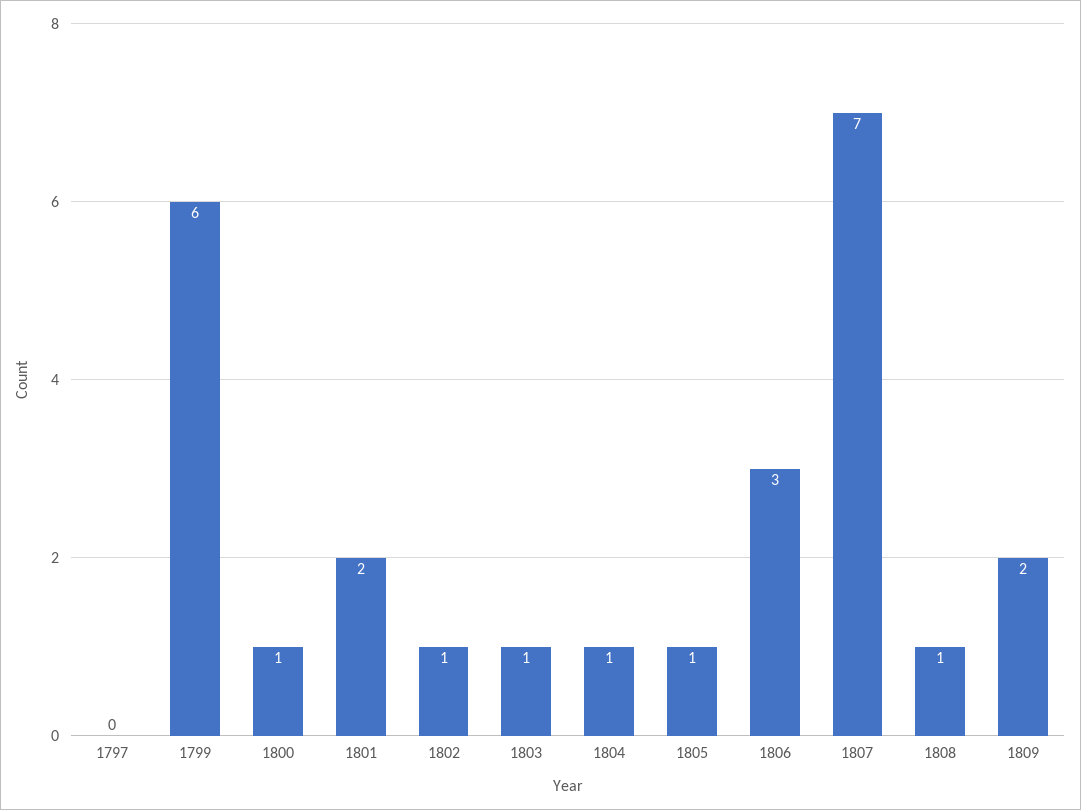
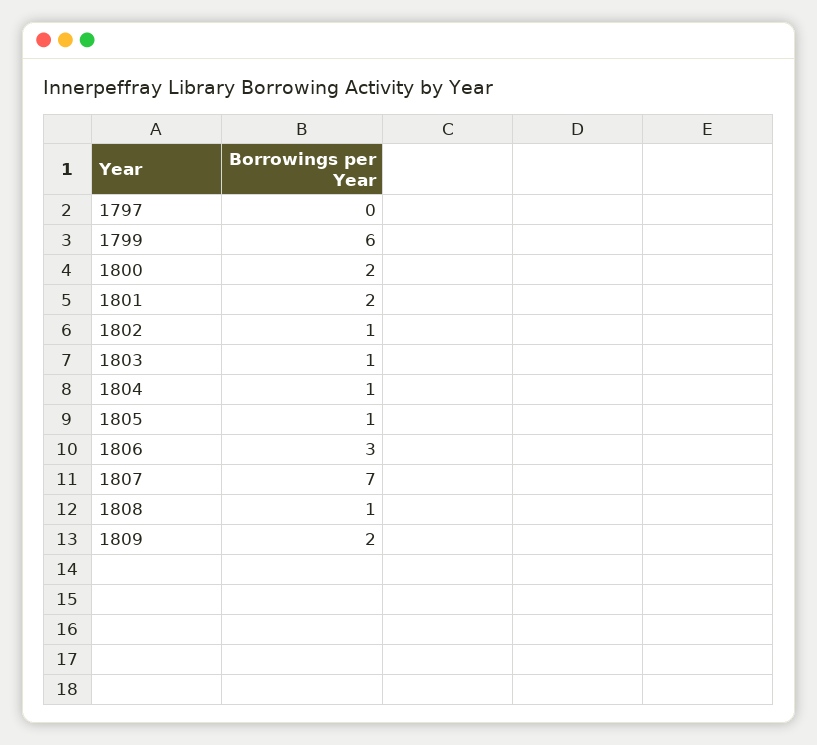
  {
    "1797": 0,
    "1799": 6,
-   "1800": 1,
+   "1800": 2,
    "1801": 2,
    "1802": 1,
    "1803": 1,
    "1804": 1,
    "1805": 1,
    "1806": 3,
    "1807": 7,
    "1808": 1,
    "1809": 2
  }

